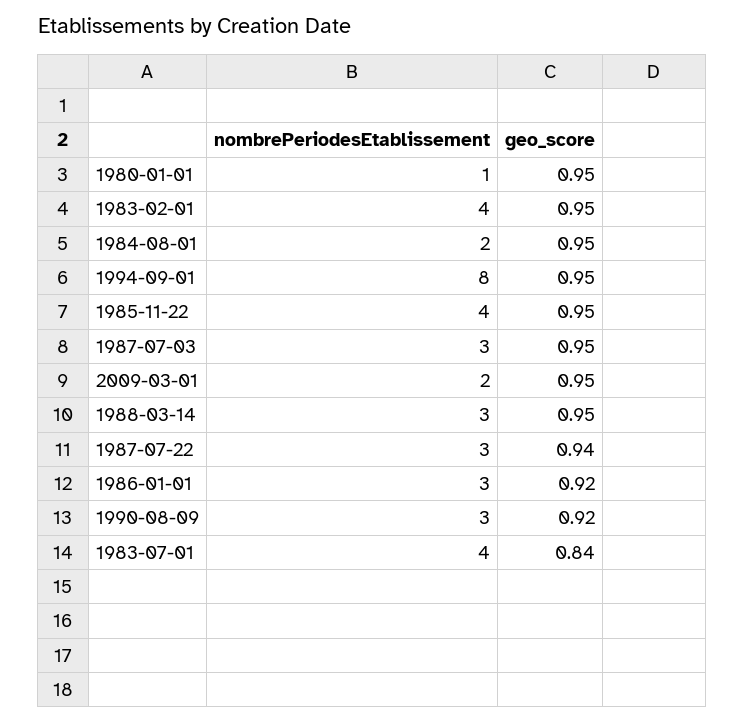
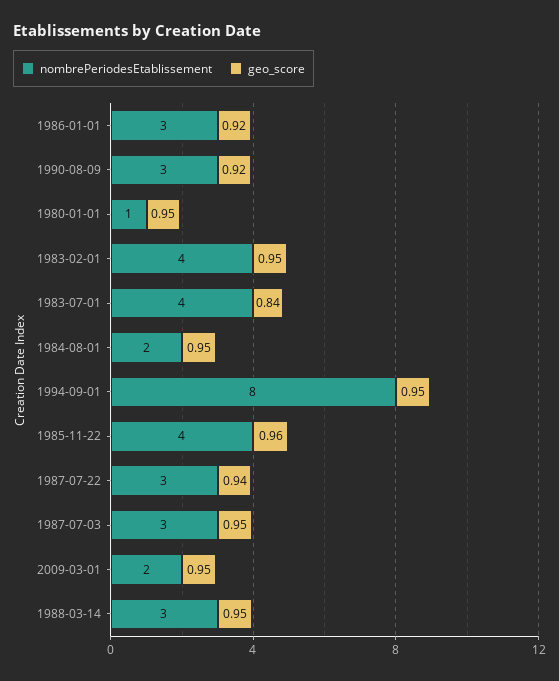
  {
    "nombrePeriodesEtablissement": {
      "1980-01-01": 1,
      "1983-02-01": 4,
      "1984-08-01": 2,
      "1994-09-01": 8,
      "1985-11-22": 4,
      "1987-07-03": 3,
      "2009-03-01": 2,
      "1988-03-14": 3,
      "1987-07-22": 3,
      "1986-01-01": 3,
      "1990-08-09": 3,
      "1983-07-01": 4
    },
    "geo_score": {
      "1980-01-01": 0.95,
      "1983-02-01": 0.95,
      "1984-08-01": 0.95,
      "1994-09-01": 0.95,
-     "1985-11-22": 0.95,
+     "1985-11-22": 0.96,
      "1987-07-03": 0.95,
      "2009-03-01": 0.95,
      "1988-03-14": 0.95,
      "1987-07-22": 0.94,
      "1986-01-01": 0.92,
      "1990-08-09": 0.92,
      "1983-07-01": 0.84
    }
  }

